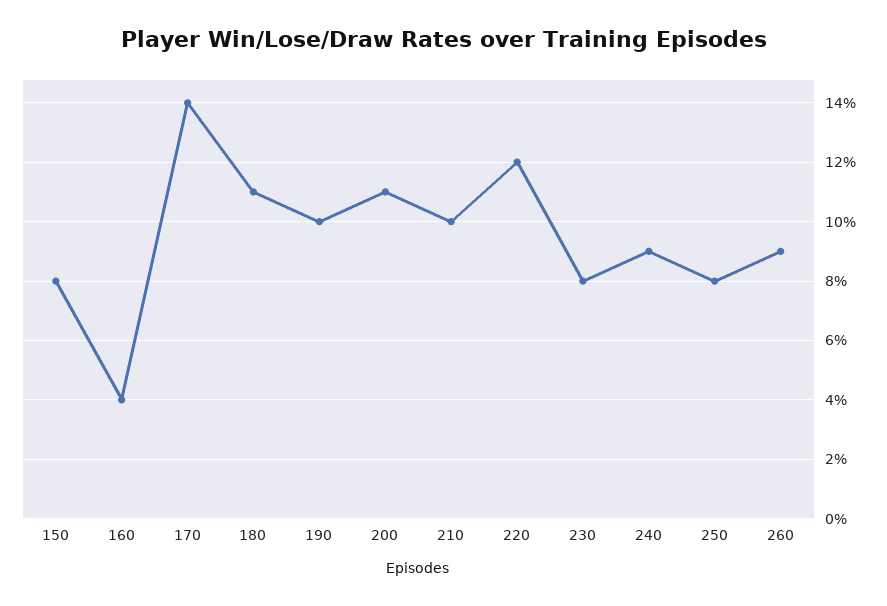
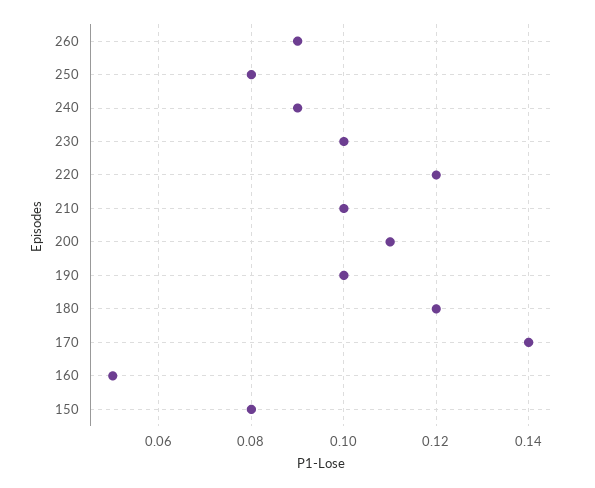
  {
    "150": 0.08,
-   "160": 0.04,
+   "160": 0.05,
    "170": 0.14,
-   "180": 0.11,
+   "180": 0.12,
    "190": 0.1,
    "200": 0.11,
    "210": 0.1,
    "220": 0.12,
-   "230": 0.08,
+   "230": 0.1,
    "240": 0.09,
    "250": 0.08,
    "260": 0.09
  }

